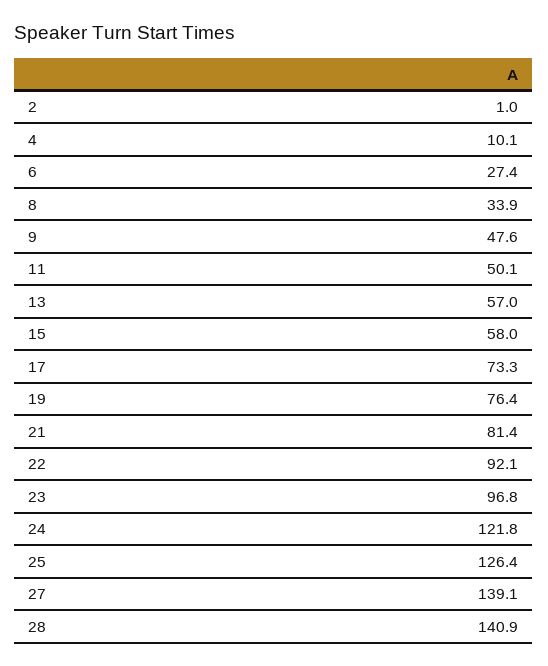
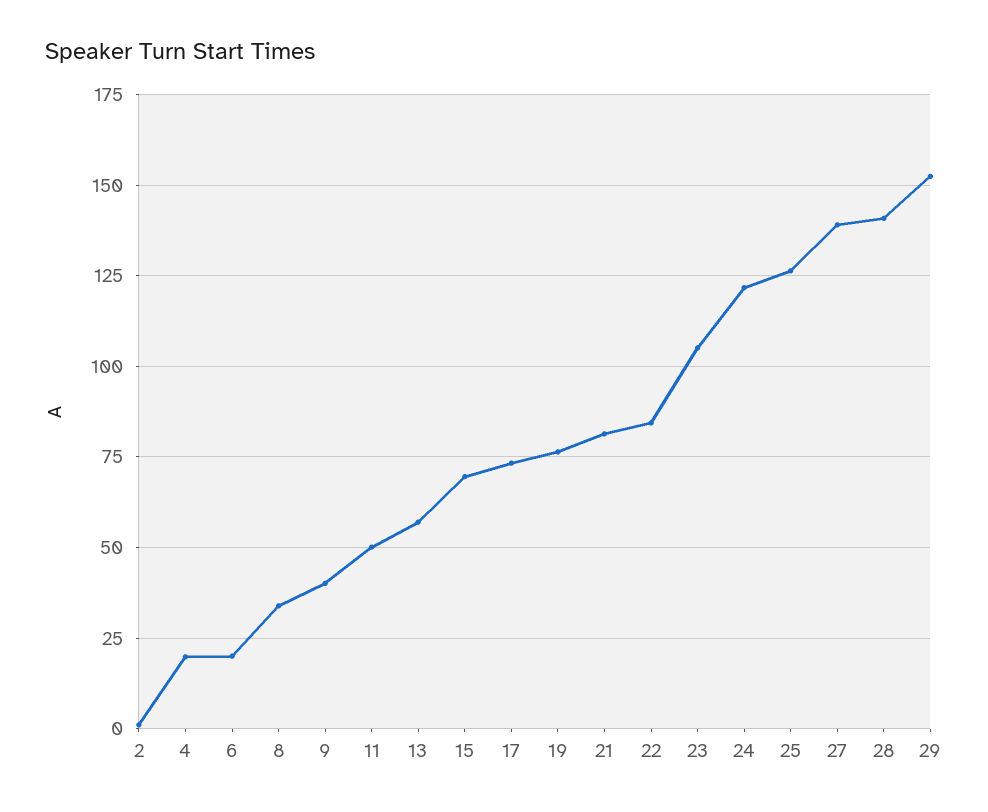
  {
    "2": 1,
-   "4": 10.1,
+   "4": 20,
-   "6": 27.4,
+   "6": 20,
    "8": 33.9,
-   "9": 47.6,
+   "9": 40,
    "11": 50.1,
    "13": 57,
-   "15": 58,
+   "15": 70,
    "17": 73.3,
    "19": 76.4,
    "21": 81.4,
-   "22": 92.1,
+   "22": 85,
-   "23": 96.8,
+   "23": 105,
    "24": 121.8,
    "25": 126.4,
    "27": 139.1,
-   "28": 140.9
+   "28": 140.9,
+   "29": 152.5
  }

